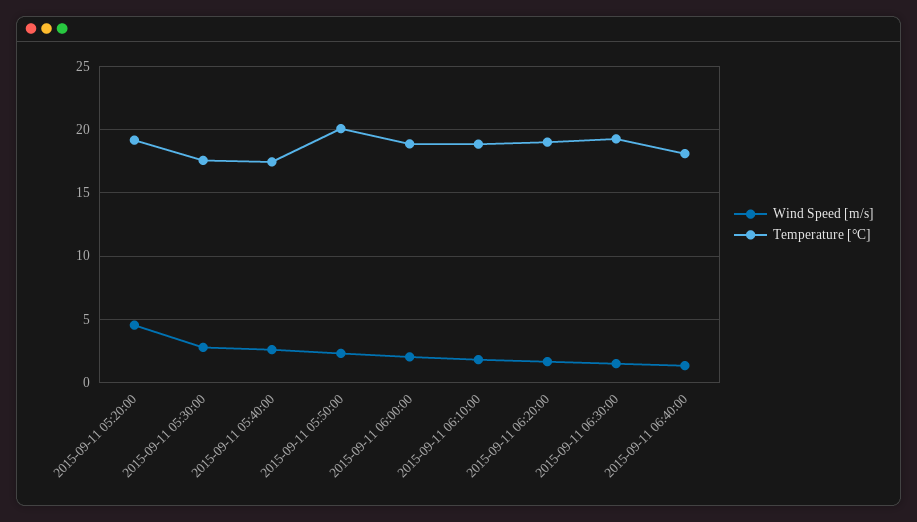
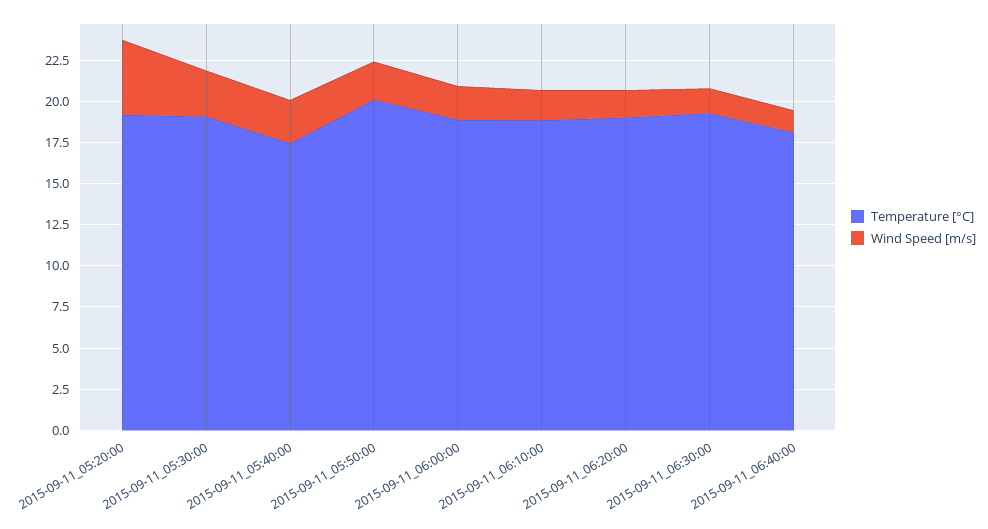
  {
    "Wind Speed [m/s]": {
      "2015-09-11 05:20:00": 4.5,
      "2015-09-11 05:30:00": 3,
      "2015-09-11 05:40:00": 2.5,
      "2015-09-11 05:50:00": 2.5,
      "2015-09-11 06:00:00": 2,
      "2015-09-11 06:10:00": 2,
      "2015-09-11 06:20:00": 1.5,
      "2015-09-11 06:30:00": 1.5,
      "2015-09-11 06:40:00": 1.5
    },
    "Temperature [°C]": {
      "2015-09-11 05:20:00": 19,
-     "2015-09-11 05:30:00": 17.5,
+     "2015-09-11 05:30:00": 19,
      "2015-09-11 05:40:00": 17.5,
      "2015-09-11 05:50:00": 20,
      "2015-09-11 06:00:00": 19,
      "2015-09-11 06:10:00": 19,
      "2015-09-11 06:20:00": 19,
      "2015-09-11 06:30:00": 19.5,
      "2015-09-11 06:40:00": 18
    }
  }

